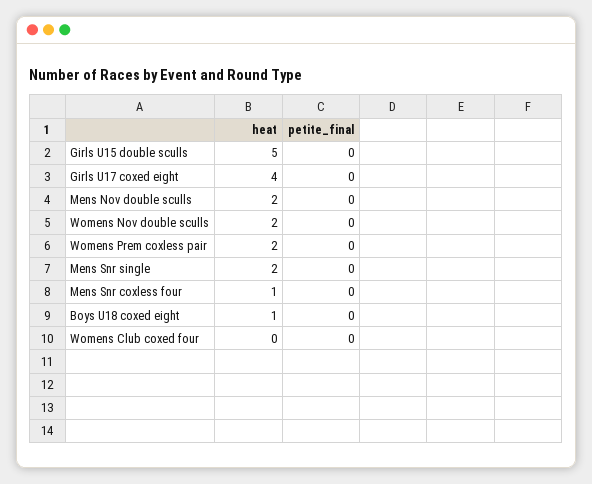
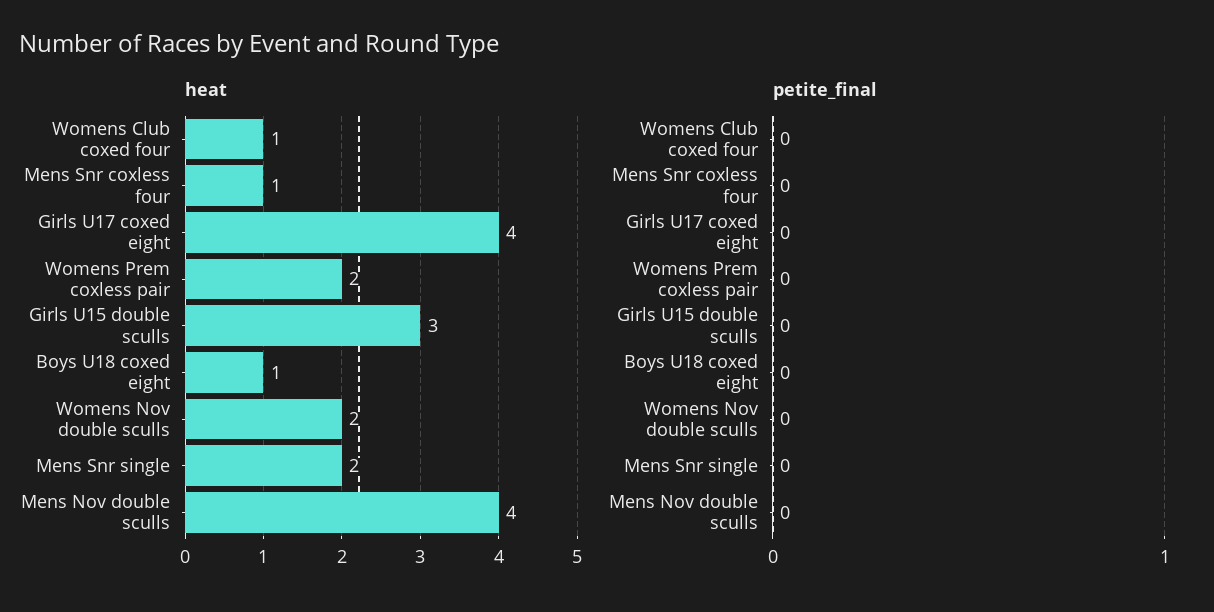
  {
    "heat": {
-     "Girls U15 double sculls": 5,
+     "Girls U15 double sculls": 3,
      "Girls U17 coxed eight": 4,
-     "Mens Nov double sculls": 2,
+     "Mens Nov double sculls": 4,
      "Womens Nov double sculls": 2,
      "Womens Prem coxless pair": 2,
      "Mens Snr single": 2,
      "Mens Snr coxless four": 1,
      "Boys U18 coxed eight": 1,
-     "Womens Club coxed four": 0
+     "Womens Club coxed four": 1
    },
    "petite_final": {
      "Girls U15 double sculls": 0,
      "Girls U17 coxed eight": 0,
      "Mens Nov double sculls": 0,
      "Womens Nov double sculls": 0,
      "Womens Prem coxless pair": 0,
      "Mens Snr single": 0,
      "Mens Snr coxless four": 0,
      "Boys U18 coxed eight": 0,
      "Womens Club coxed four": 0
    }
  }

